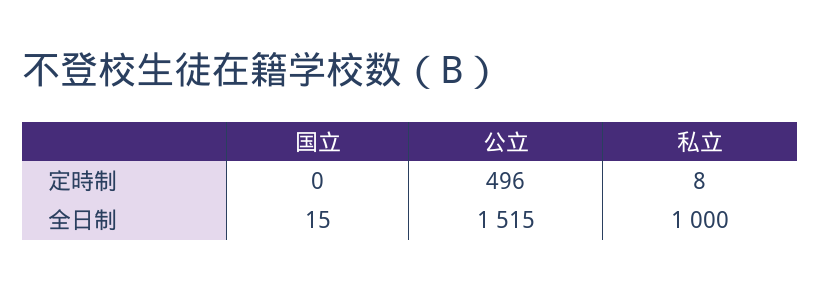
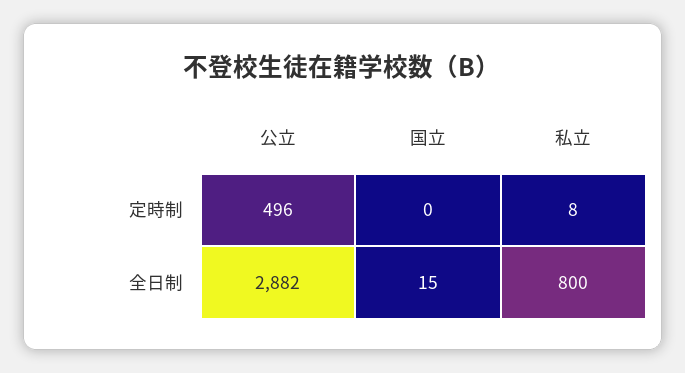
  {
    "国立": {
      "定時制": 0,
      "全日制": 15
    },
    "公立": {
      "定時制": 496,
-     "全日制": 1515
+     "全日制": 2882
    },
    "私立": {
      "定時制": 8,
-     "全日制": 1000
+     "全日制": 800
    }
  }

